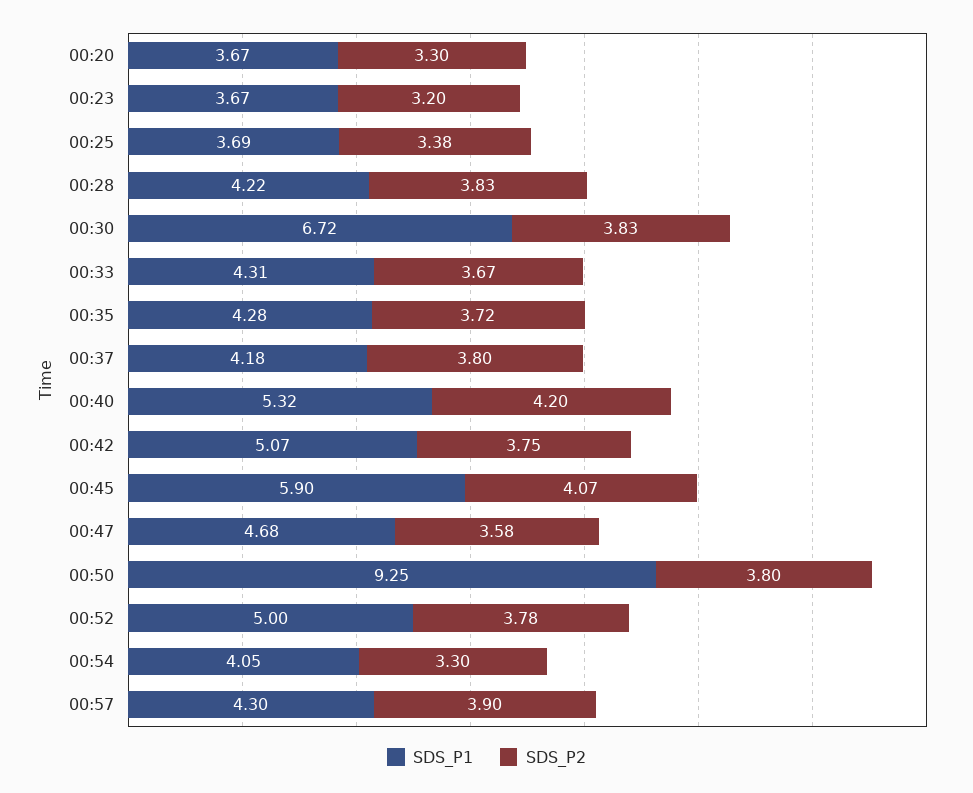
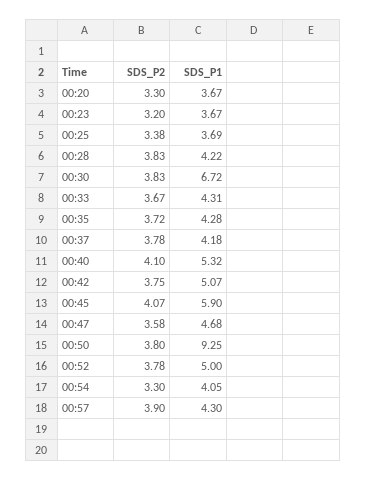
  {
    "SDS_P1": {
      "00:20": 3.67,
      "00:23": 3.67,
      "00:25": 3.69,
      "00:28": 4.22,
      "00:30": 6.72,
      "00:33": 4.31,
      "00:35": 4.28,
      "00:37": 4.18,
      "00:40": 5.32,
      "00:42": 5.07,
      "00:45": 5.9,
      "00:47": 4.68,
      "00:50": 9.25,
      "00:52": 5,
      "00:54": 4.05,
      "00:57": 4.3
    },
    "SDS_P2": {
      "00:20": 3.3,
      "00:23": 3.2,
      "00:25": 3.38,
      "00:28": 3.83,
      "00:30": 3.83,
      "00:33": 3.67,
      "00:35": 3.72,
-     "00:37": 3.8,
+     "00:37": 3.78,
-     "00:40": 4.2,
+     "00:40": 4.1,
      "00:42": 3.75,
      "00:45": 4.07,
      "00:47": 3.58,
      "00:50": 3.8,
      "00:52": 3.78,
      "00:54": 3.3,
      "00:57": 3.9
    }
  }

